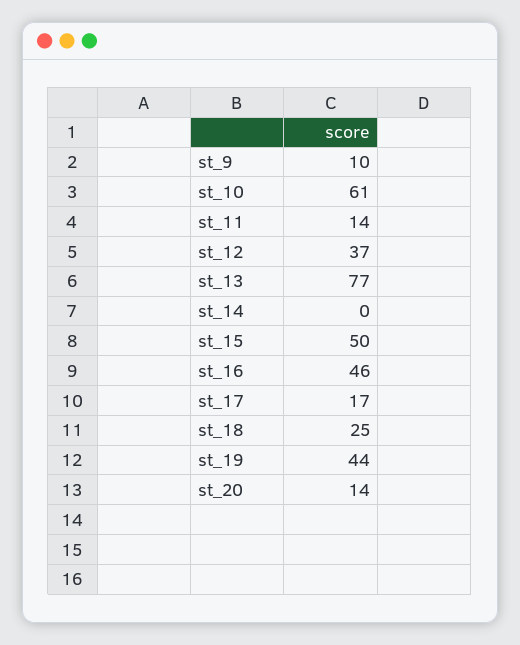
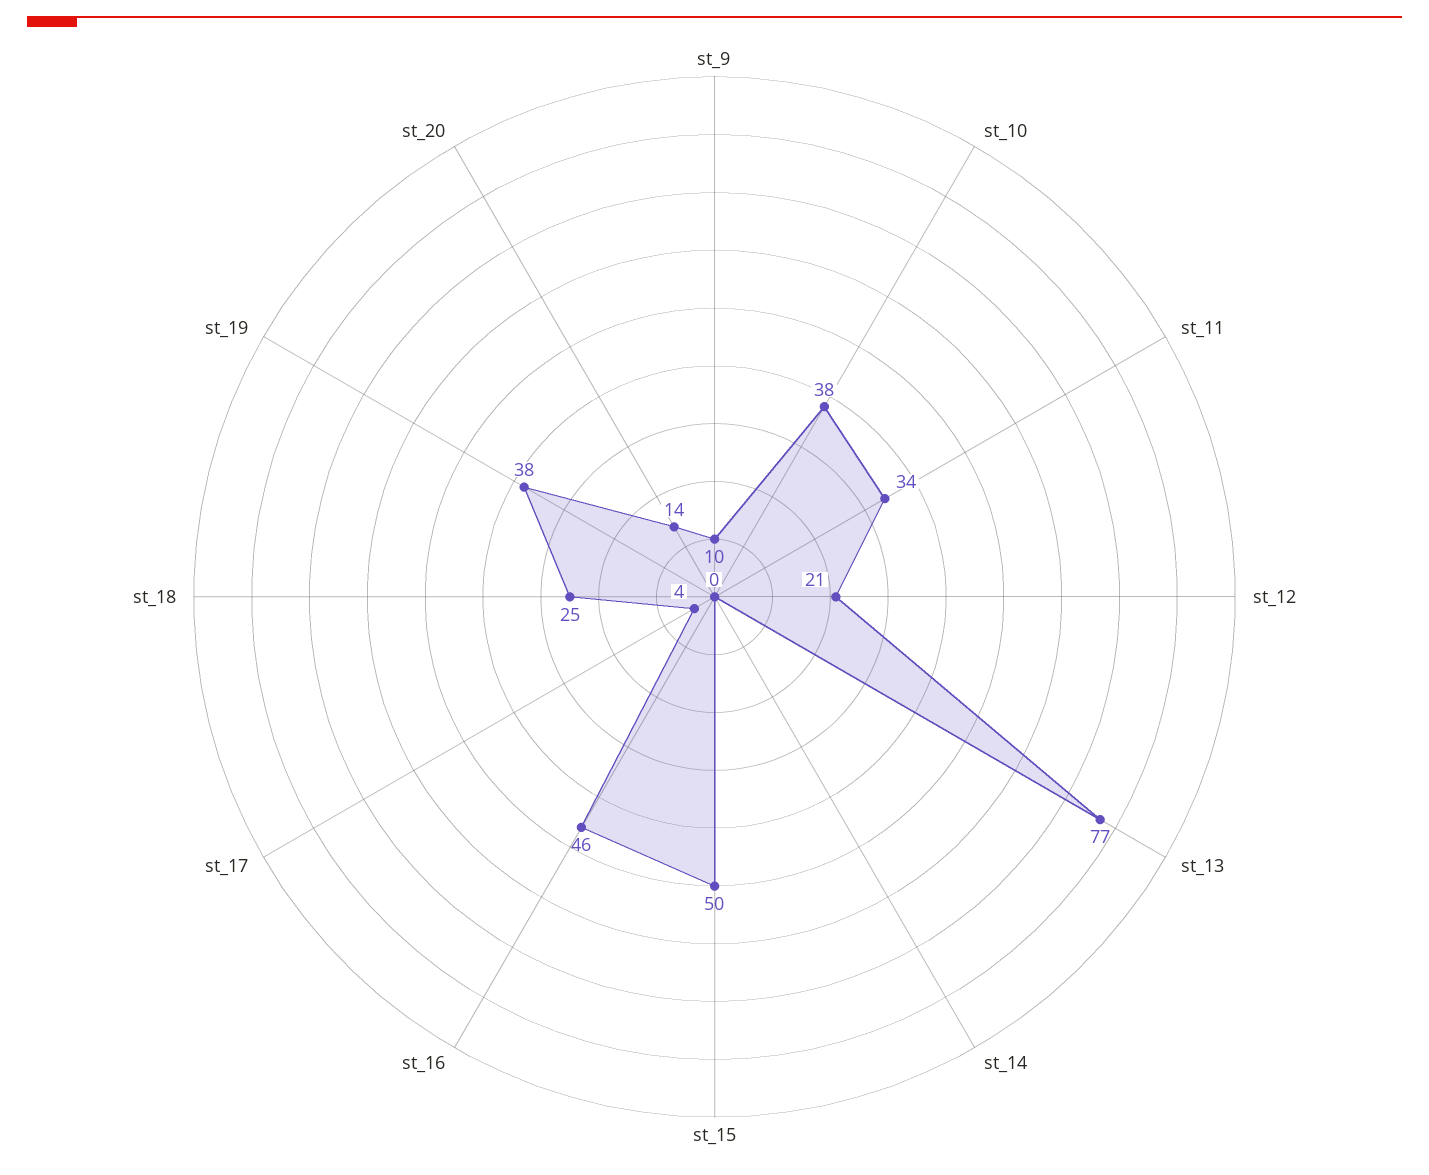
  {
    "st_9": 10,
-   "st_10": 61,
+   "st_10": 38,
-   "st_11": 14,
+   "st_11": 34,
-   "st_12": 37,
+   "st_12": 21,
    "st_13": 77,
    "st_14": 0,
    "st_15": 50,
    "st_16": 46,
-   "st_17": 17,
+   "st_17": 4,
    "st_18": 25,
-   "st_19": 44,
+   "st_19": 38,
    "st_20": 14
  }

